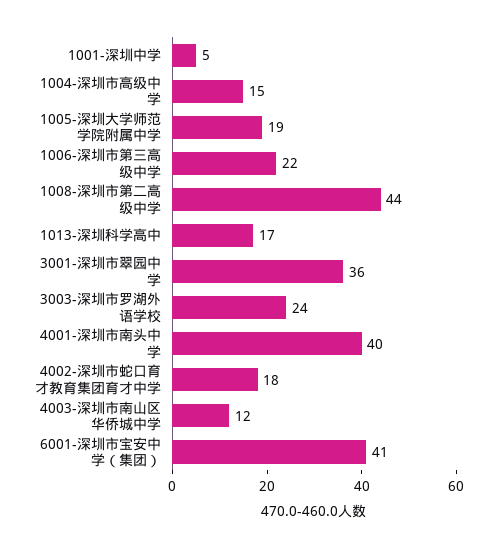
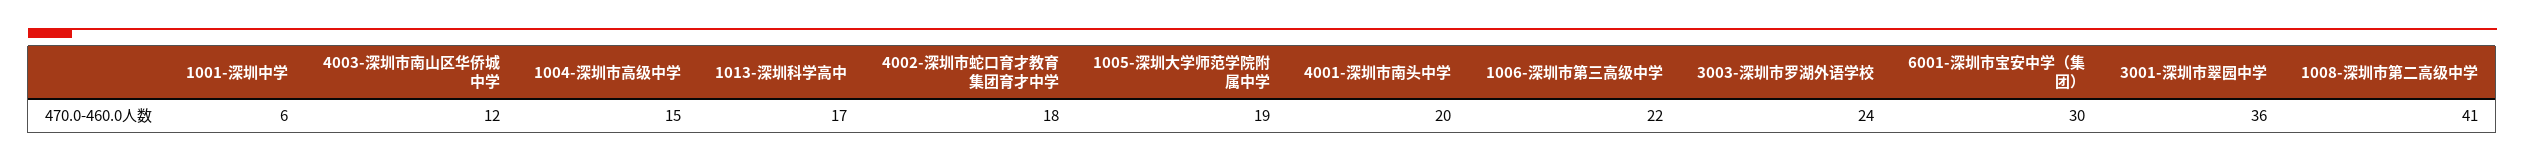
  {
-   "1001-深圳中学": 5,
+   "1001-深圳中学": 6,
    "1004-深圳市高级中学": 15,
    "1005-深圳大学师范学院附属中学": 19,
    "1006-深圳市第三高级中学": 22,
-   "1008-深圳市第二高级中学": 44,
+   "1008-深圳市第二高级中学": 41,
    "1013-深圳科学高中": 17,
    "3001-深圳市翠园中学": 36,
    "3003-深圳市罗湖外语学校": 24,
-   "4001-深圳市南头中学": 40,
+   "4001-深圳市南头中学": 20,
    "4002-深圳市蛇口育才教育集团育才中学": 18,
    "4003-深圳市南山区华侨城中学": 12,
-   "6001-深圳市宝安中学（集团）": 41
+   "6001-深圳市宝安中学（集团）": 30
  }

